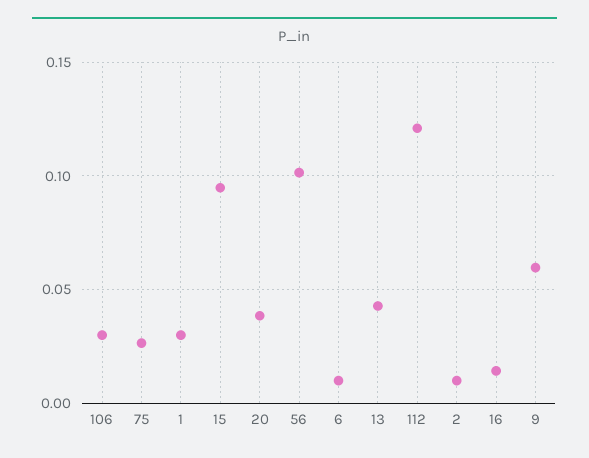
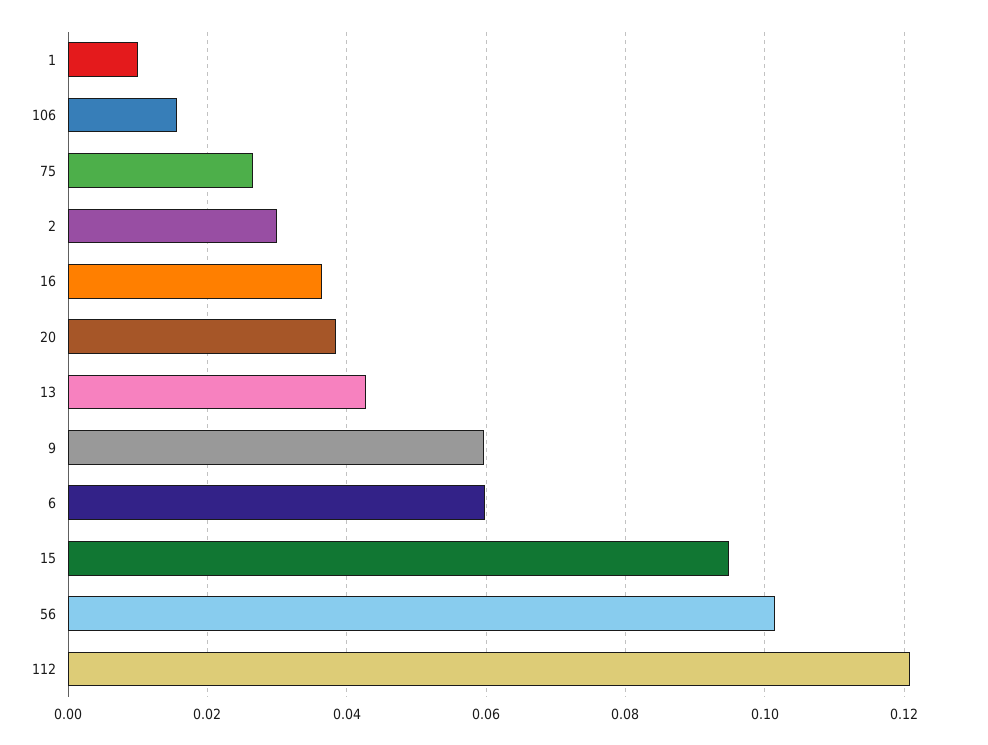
  {
-   "106": 0.03,
+   "106": 0.016,
    "75": 0.026,
-   "1": 0.03,
+   "1": 0.01,
    "15": 0.094,
    "20": 0.038,
    "56": 0.102,
-   "6": 0.01,
+   "6": 0.06,
    "13": 0.042,
    "112": 0.12,
-   "2": 0.01,
+   "2": 0.03,
-   "16": 0.015,
+   "16": 0.036,
    "9": 0.06
  }

